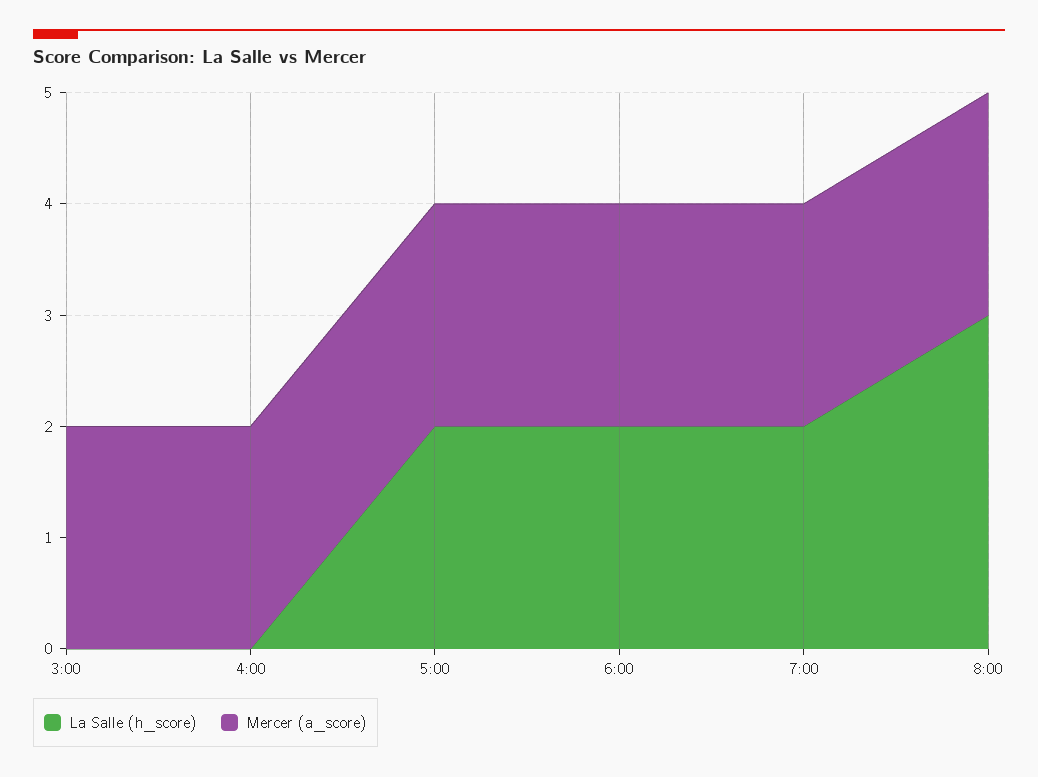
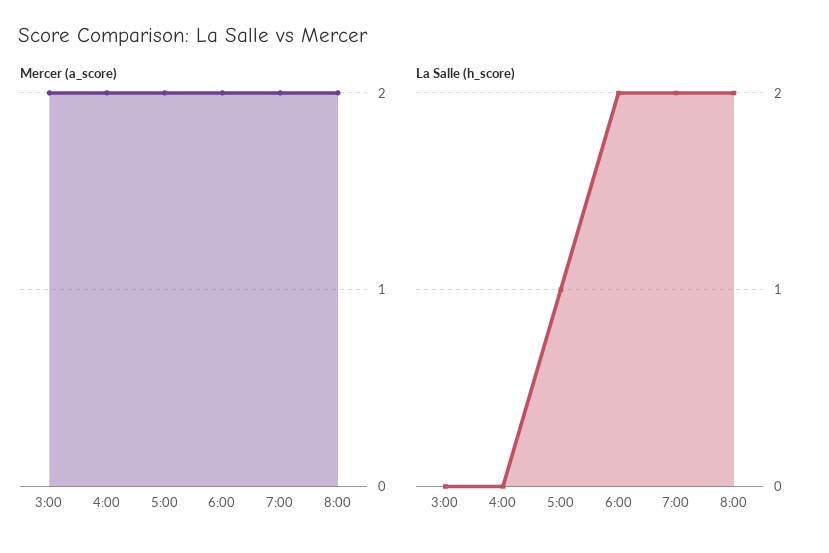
  {
    "La Salle (h_score)": {
      "3:00": 0,
      "4:00": 0,
-     "5:00": 2,
+     "5:00": 1,
      "6:00": 2,
      "7:00": 2,
-     "8:00": 3
+     "8:00": 2
    },
    "Mercer (a_score)": {
      "3:00": 2,
      "4:00": 2,
      "5:00": 2,
      "6:00": 2,
      "7:00": 2,
      "8:00": 2
    }
  }

